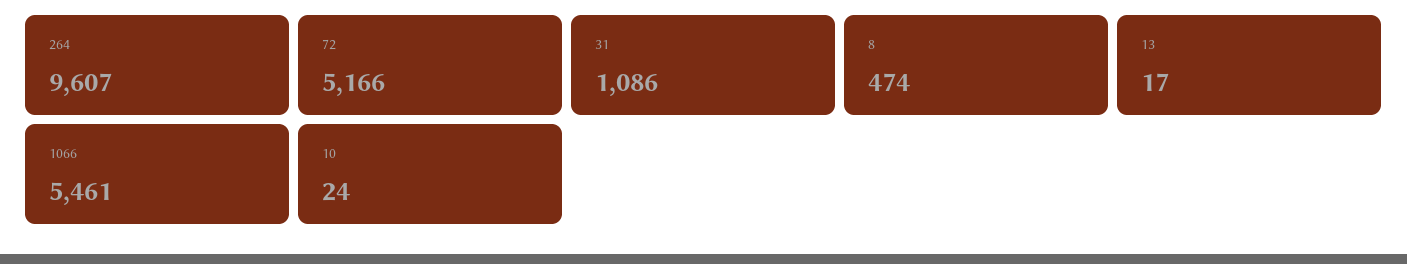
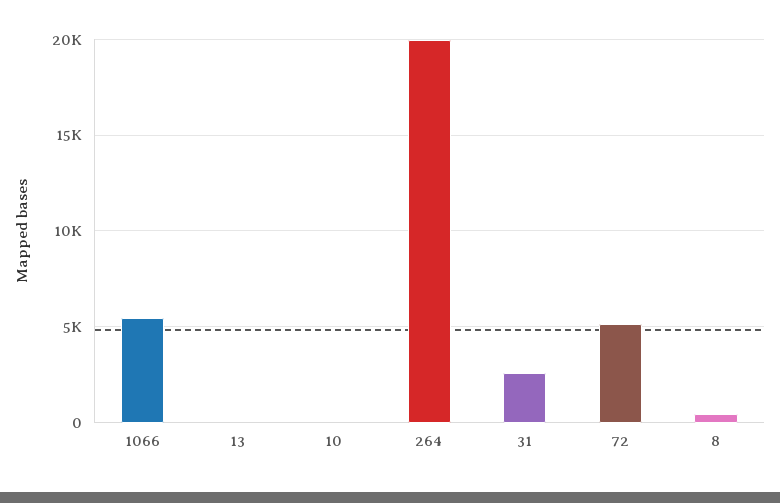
  {
-   "264": 9607,
+   "264": 20000,
    "72": 5166,
-   "31": 1086,
+   "31": 2500,
    "8": 474,
    "13": 17,
    "1066": 5461,
    "10": 24
  }

